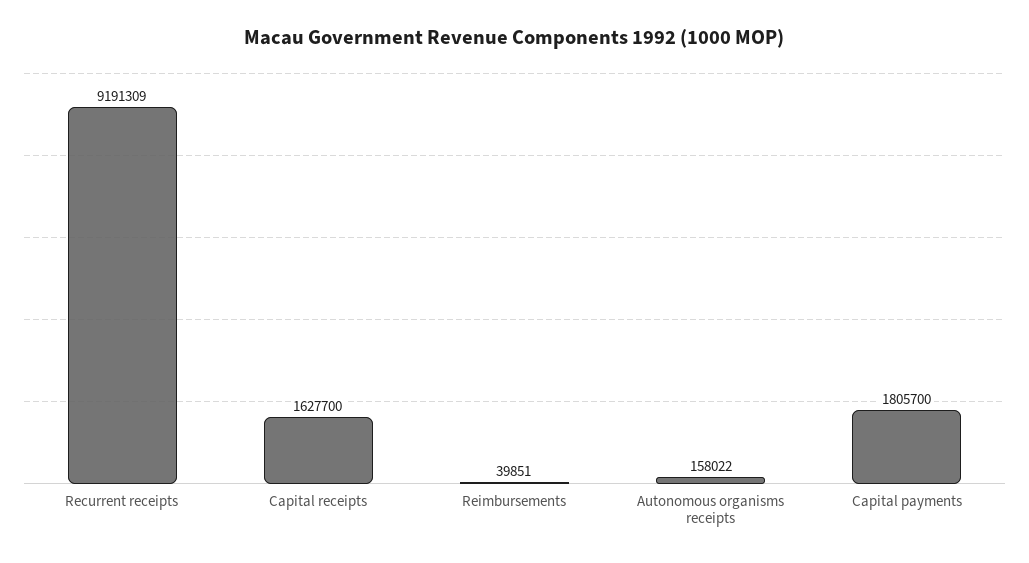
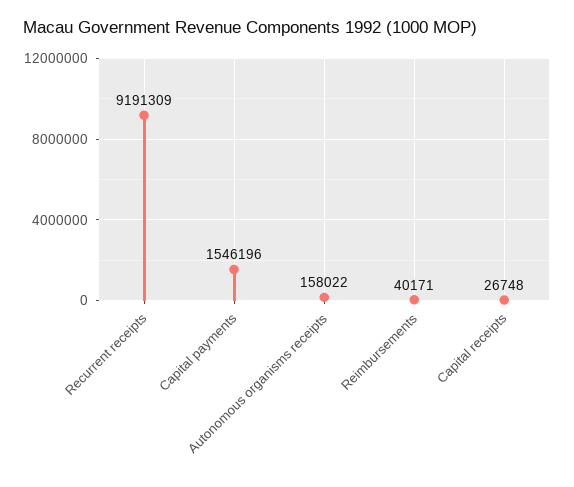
  {
    "Recurrent receipts": 9191309,
-   "Capital receipts": 1627700,
+   "Capital receipts": 26748,
-   "Reimbursements": 39851,
+   "Reimbursements": 40171,
    "Autonomous organisms receipts": 158022,
-   "Capital payments": 1805700
+   "Capital payments": 1546196
  }

